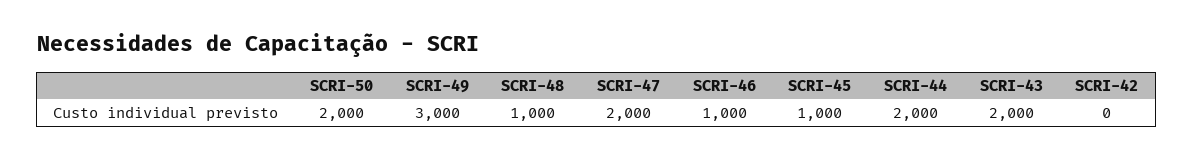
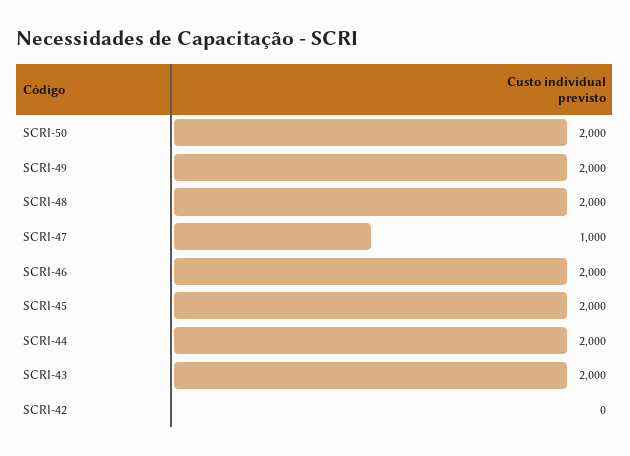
  {
    "SCRI-50": 2000,
-   "SCRI-49": 3000,
+   "SCRI-49": 2000,
-   "SCRI-48": 1000,
+   "SCRI-48": 2000,
-   "SCRI-47": 2000,
+   "SCRI-47": 1000,
-   "SCRI-46": 1000,
+   "SCRI-46": 2000,
-   "SCRI-45": 1000,
+   "SCRI-45": 2000,
    "SCRI-44": 2000,
    "SCRI-43": 2000,
    "SCRI-42": 0
  }

